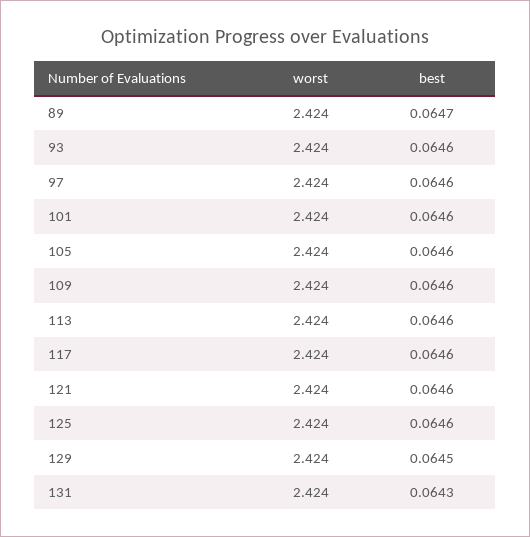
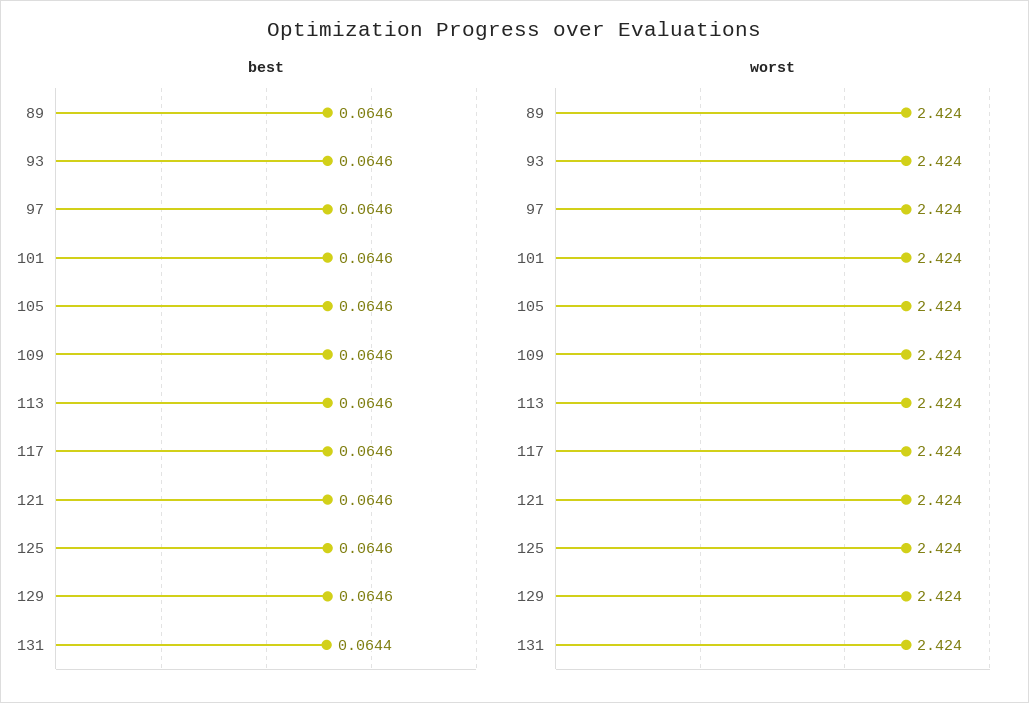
  {
    "worst": {
      "89": 2.424,
      "93": 2.424,
      "97": 2.424,
      "101": 2.424,
      "105": 2.424,
      "109": 2.424,
      "113": 2.424,
      "117": 2.424,
      "121": 2.424,
      "125": 2.424,
      "129": 2.424,
      "131": 2.424
    },
    "best": {
-     "89": 0.0647,
+     "89": 0.0646,
      "93": 0.0646,
      "97": 0.0646,
      "101": 0.0646,
      "105": 0.0646,
      "109": 0.0646,
      "113": 0.0646,
      "117": 0.0646,
      "121": 0.0646,
      "125": 0.0646,
-     "129": 0.0645,
+     "129": 0.0646,
-     "131": 0.0643
+     "131": 0.0644
    }
  }

